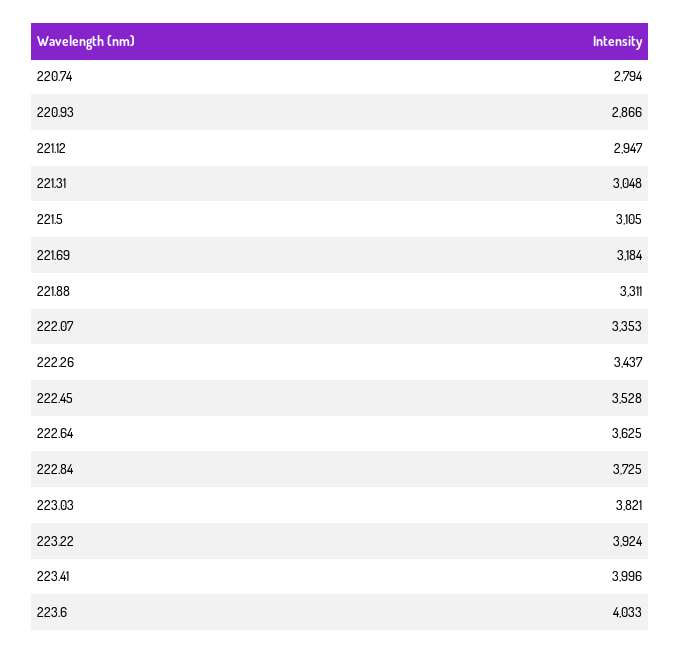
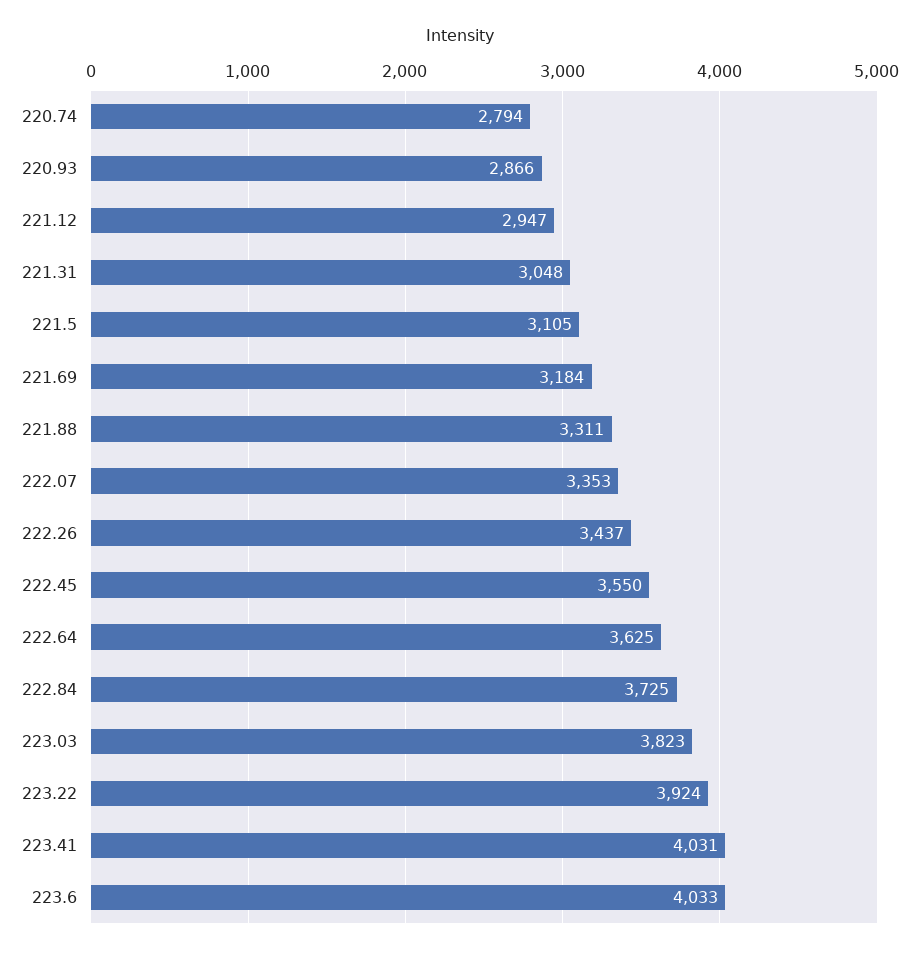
  {
    "220.74": 2794,
    "220.93": 2866,
    "221.12": 2947,
    "221.31": 3048,
    "221.5": 3105,
    "221.69": 3184,
    "221.88": 3311,
    "222.07": 3353,
    "222.26": 3437,
-   "222.45": 3528,
+   "222.45": 3550,
    "222.64": 3625,
    "222.84": 3725,
-   "223.03": 3821,
+   "223.03": 3823,
    "223.22": 3924,
-   "223.41": 3996,
+   "223.41": 4031,
    "223.6": 4033
  }

